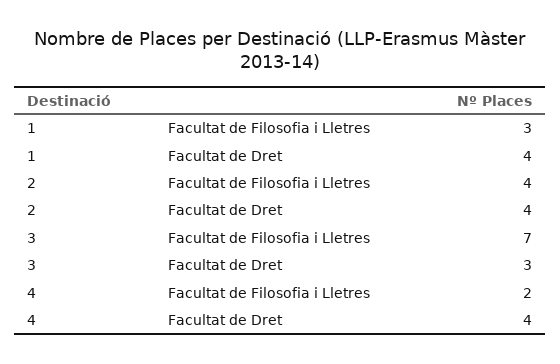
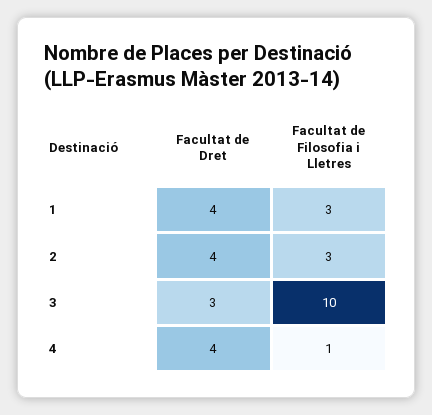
  {
    "1": {
      "Facultat de Filosofia i Lletres": 3,
      "Facultat de Dret": 4
    },
    "2": {
-     "Facultat de Filosofia i Lletres": 4,
+     "Facultat de Filosofia i Lletres": 3,
      "Facultat de Dret": 4
    },
    "3": {
-     "Facultat de Filosofia i Lletres": 7,
+     "Facultat de Filosofia i Lletres": 10,
      "Facultat de Dret": 3
    },
    "4": {
-     "Facultat de Filosofia i Lletres": 2,
+     "Facultat de Filosofia i Lletres": 1,
      "Facultat de Dret": 4
    }
  }

